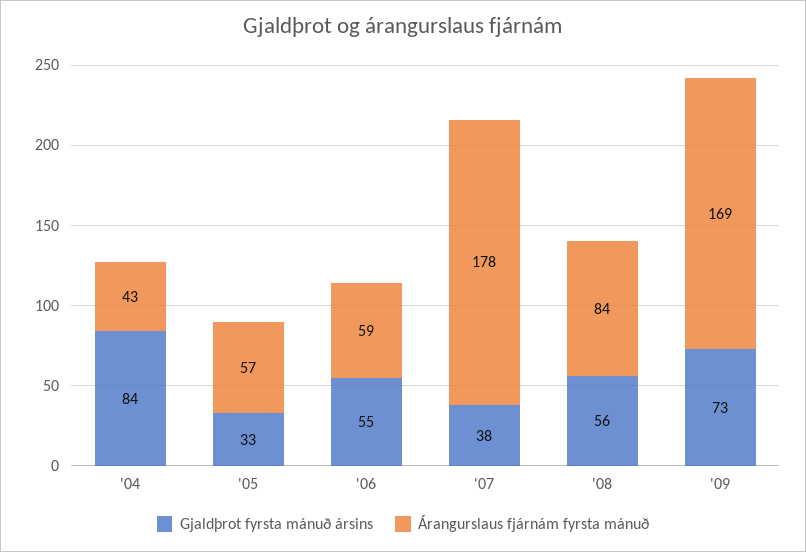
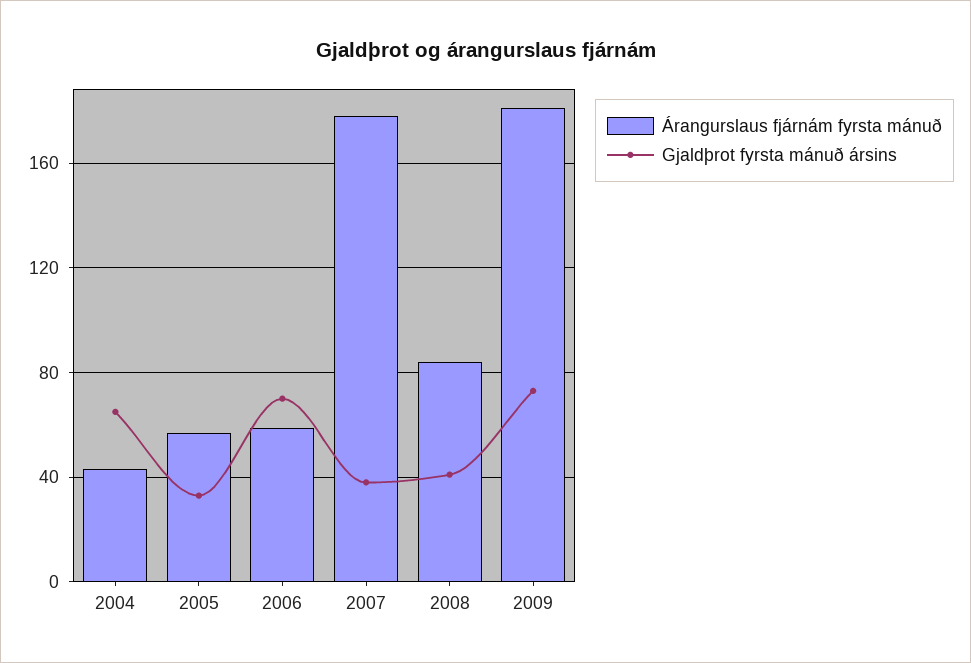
  {
    "Gjaldþrot fyrsta mánuð ársins": {
-     "'04": 84,
+     "'04": 65,
      "'05": 33,
-     "'06": 55,
+     "'06": 70,
      "'07": 38,
-     "'08": 56,
+     "'08": 40,
      "'09": 73
    },
    "Árangurslaus fjárnám fyrsta mánuð": {
      "'04": 43,
      "'05": 57,
      "'06": 59,
      "'07": 178,
      "'08": 84,
-     "'09": 169
+     "'09": 180
    }
  }

